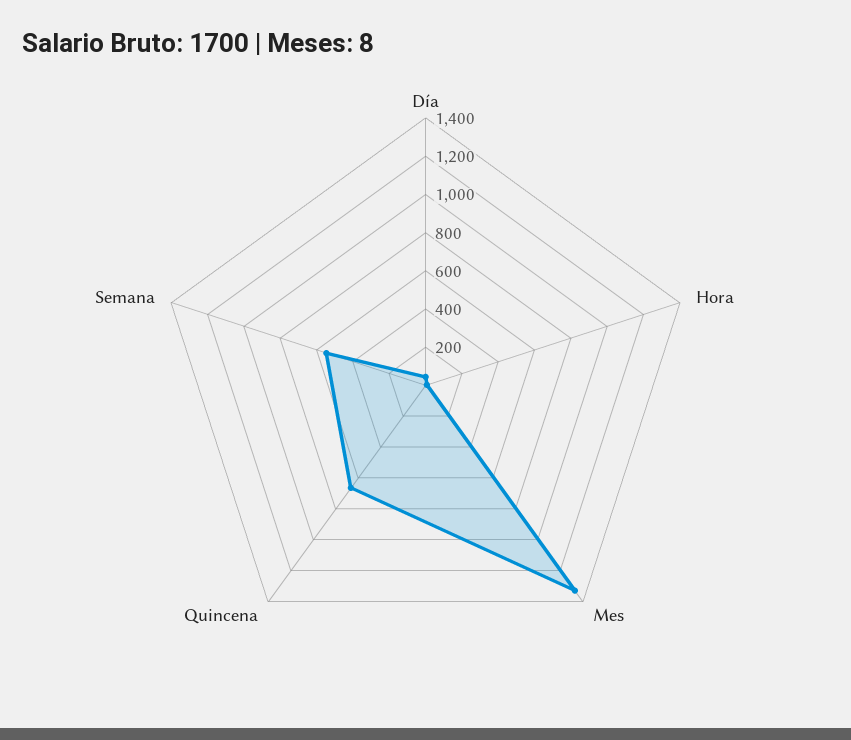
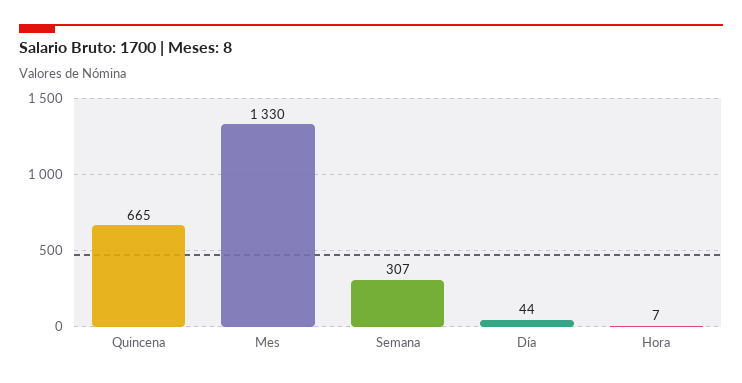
  {
    "Día": 44,
    "Hora": 7,
    "Mes": 1330,
    "Quincena": 665,
-   "Semana": 550
+   "Semana": 307
  }

